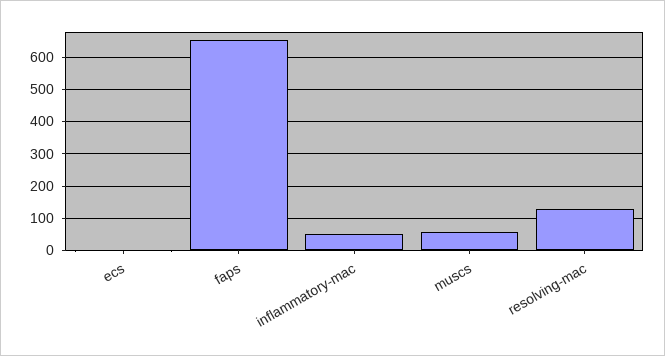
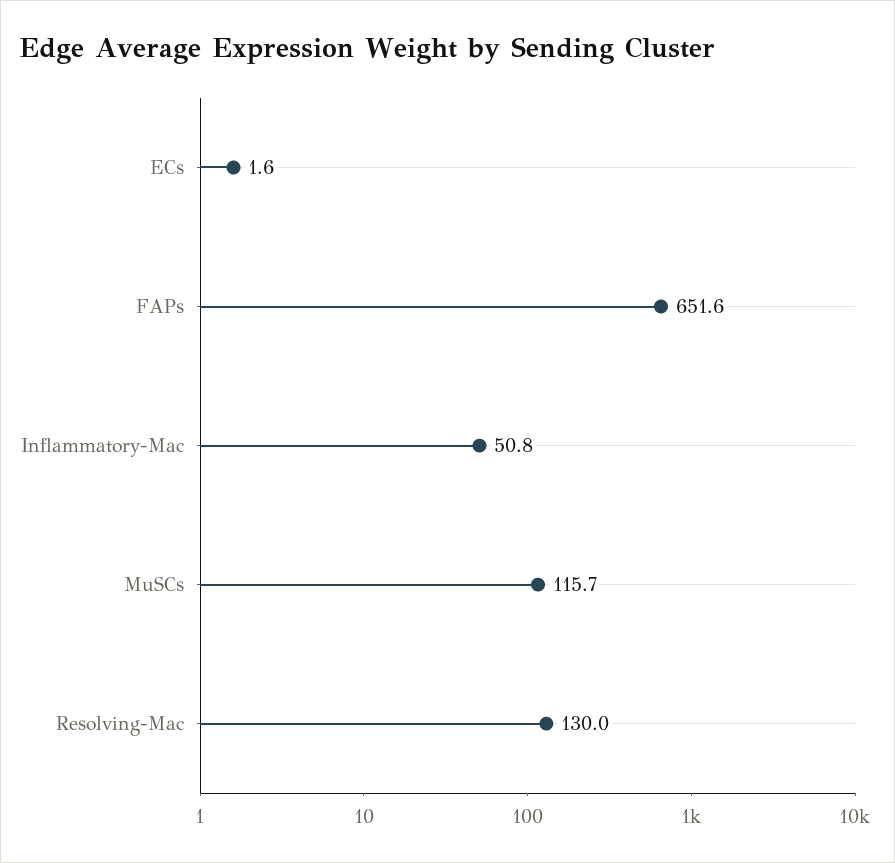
  {
    "ecs": 1.6,
    "faps": 651.6,
    "inflammatory-mac": 50.8,
-   "muscs": 60,
+   "muscs": 115.7,
    "resolving-mac": 130
  }

